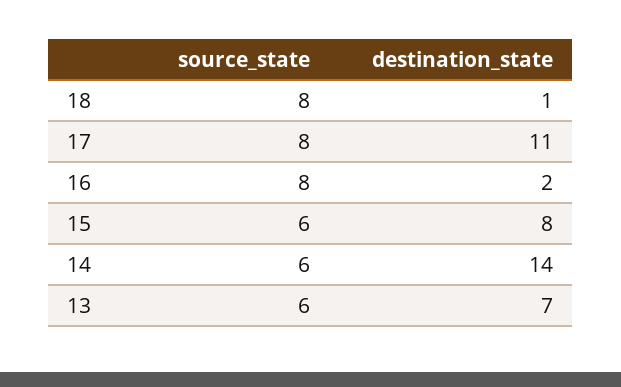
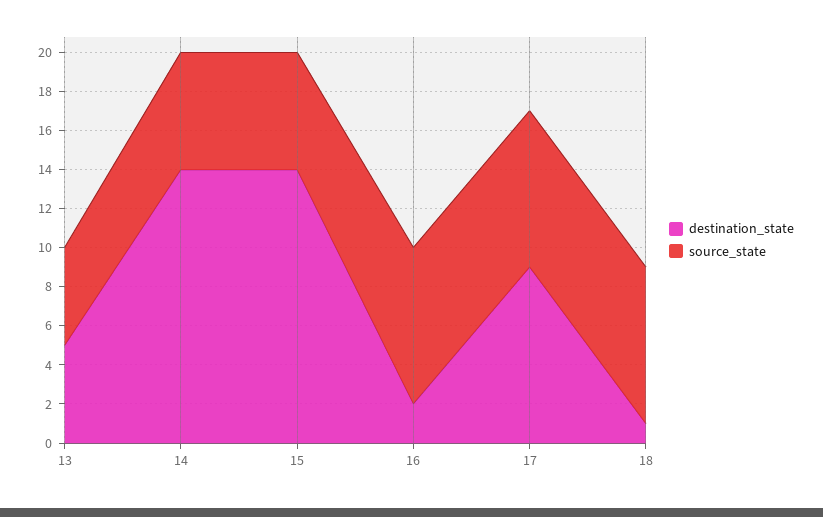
  {
    "source_state": {
      "18": 8,
      "17": 8,
      "16": 8,
      "15": 6,
      "14": 6,
-     "13": 6
+     "13": 5
    },
    "destination_state": {
      "18": 1,
-     "17": 11,
+     "17": 9,
      "16": 2,
-     "15": 8,
+     "15": 14,
      "14": 14,
-     "13": 7
+     "13": 5
    }
  }

